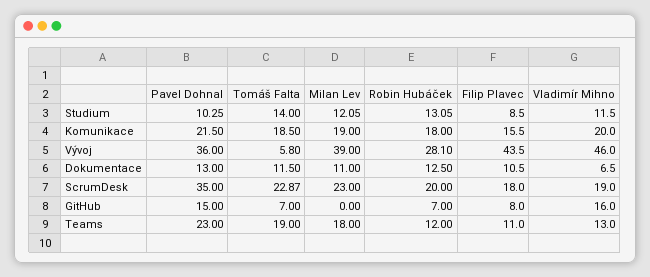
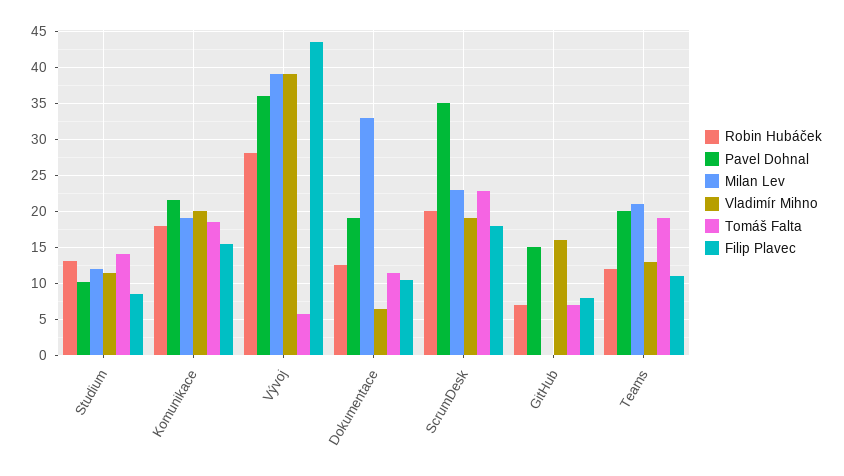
  {
    "Pavel Dohnal": {
      "Studium": 10.25,
      "Komunikace": 21.5,
      "Vývoj": 36,
-     "Dokumentace": 13,
+     "Dokumentace": 19,
      "ScrumDesk": 35,
      "GitHub": 15,
-     "Teams": 23
+     "Teams": 20
    },
    "Tomáš Falta": {
      "Studium": 14,
      "Komunikace": 18.5,
      "Vývoj": 5.8,
      "Dokumentace": 11.5,
      "ScrumDesk": 22.87,
      "GitHub": 7,
      "Teams": 19
    },
    "Milan Lev": {
      "Studium": 12.05,
      "Komunikace": 19,
      "Vývoj": 39,
-     "Dokumentace": 11,
+     "Dokumentace": 33,
      "ScrumDesk": 23,
      "GitHub": 0,
-     "Teams": 18
+     "Teams": 21
    },
    "Robin Hubáček": {
      "Studium": 13.05,
      "Komunikace": 18,
      "Vývoj": 28.1,
      "Dokumentace": 12.5,
      "ScrumDesk": 20,
      "GitHub": 7,
      "Teams": 12
    },
    "Filip Plavec": {
      "Studium": 8.5,
      "Komunikace": 15.5,
      "Vývoj": 43.5,
      "Dokumentace": 10.5,
      "ScrumDesk": 18,
      "GitHub": 8,
      "Teams": 11
    },
    "Vladimír Mihno": {
      "Studium": 11.5,
      "Komunikace": 20,
-     "Vývoj": 46,
+     "Vývoj": 39,
      "Dokumentace": 6.5,
      "ScrumDesk": 19,
      "GitHub": 16,
      "Teams": 13
    }
  }

